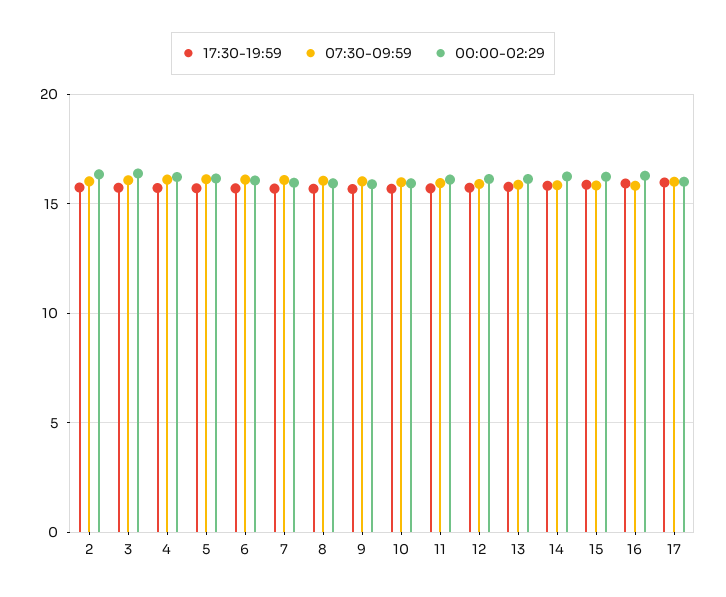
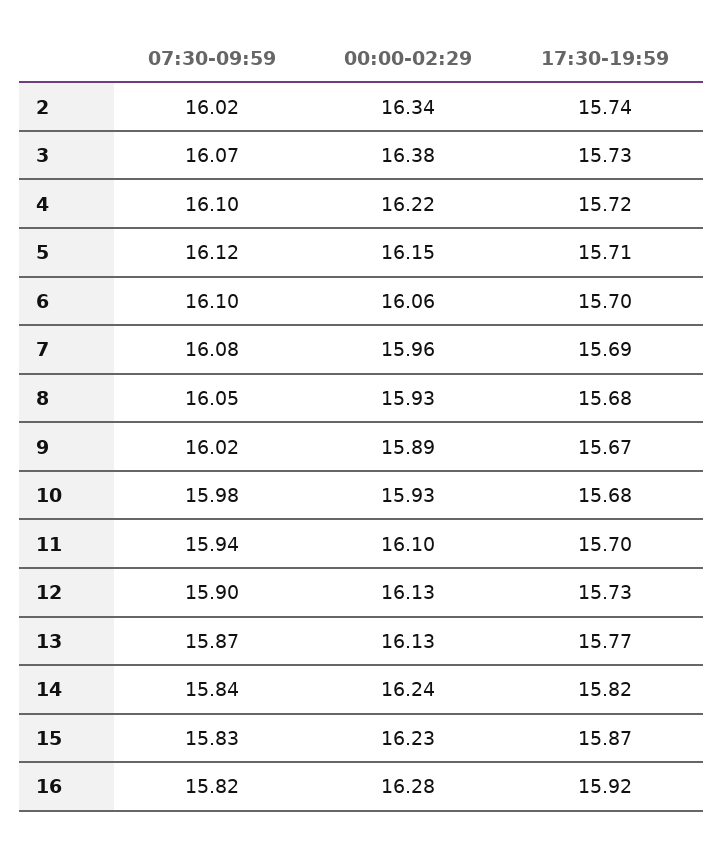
  {
    "17:30-19:59": {
      "2": 15.74,
      "3": 15.73,
      "4": 15.72,
      "5": 15.71,
      "6": 15.7,
      "7": 15.69,
      "8": 15.68,
      "9": 15.67,
      "10": 15.68,
      "11": 15.7,
      "12": 15.73,
      "13": 15.77,
      "14": 15.82,
      "15": 15.87,
-     "16": 15.92,
+     "16": 15.92
-     "17": 16
    },
    "07:30-09:59": {
      "2": 16.02,
      "3": 16.07,
      "4": 16.1,
      "5": 16.12,
      "6": 16.1,
      "7": 16.08,
      "8": 16.05,
      "9": 16.02,
      "10": 15.98,
      "11": 15.94,
      "12": 15.9,
      "13": 15.87,
      "14": 15.84,
      "15": 15.83,
-     "16": 15.82,
+     "16": 15.82
-     "17": 16
    },
    "00:00-02:29": {
      "2": 16.34,
      "3": 16.38,
      "4": 16.22,
      "5": 16.15,
      "6": 16.06,
      "7": 15.96,
      "8": 15.93,
      "9": 15.89,
      "10": 15.93,
      "11": 16.1,
      "12": 16.13,
      "13": 16.13,
      "14": 16.24,
      "15": 16.23,
-     "16": 16.28,
+     "16": 16.28
-     "17": 16
    }
  }

